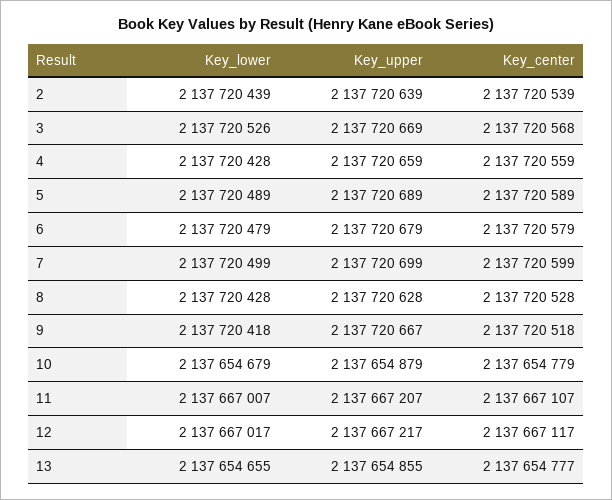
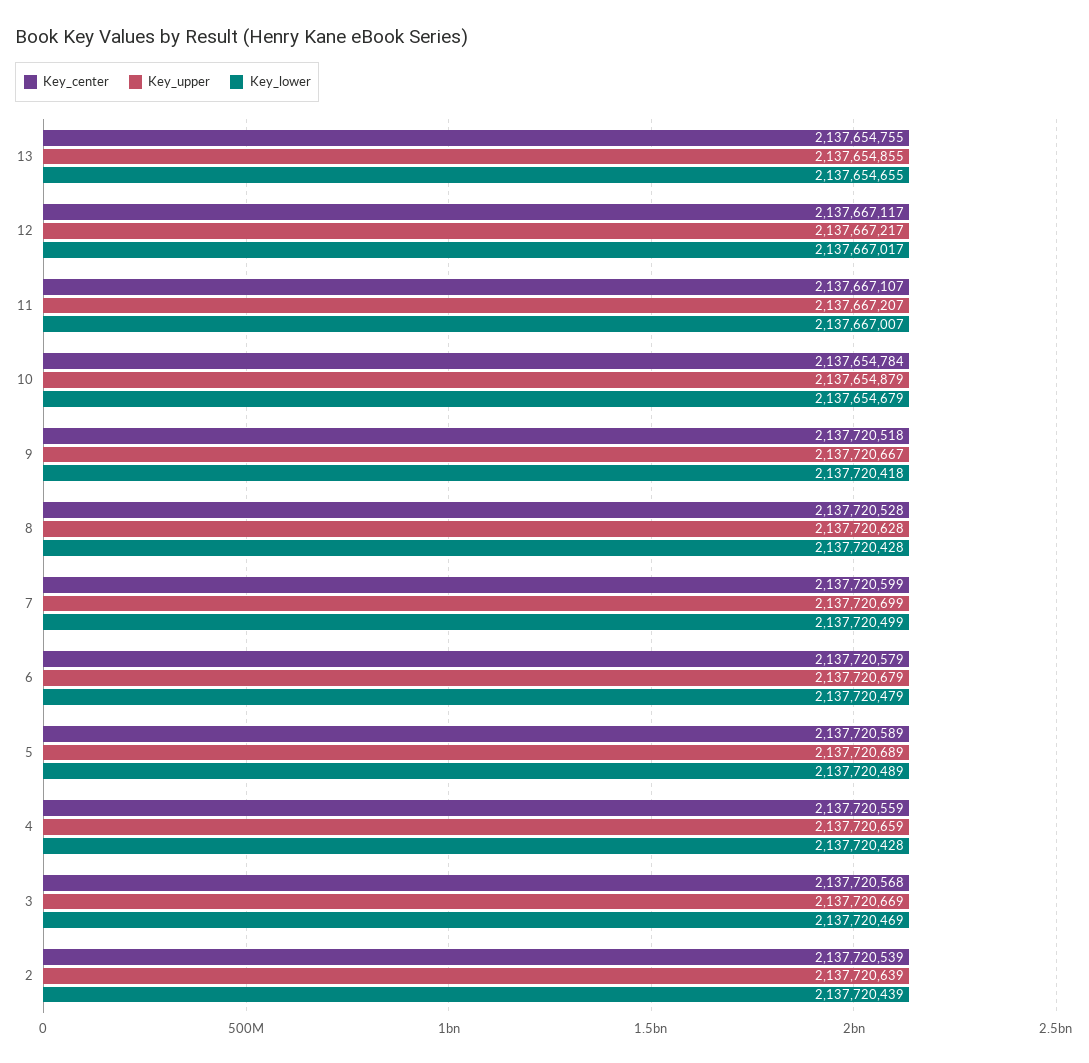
  {
    "Key_lower": {
      "2": 2137720439,
-     "3": 2137720526,
+     "3": 2137720469,
      "4": 2137720428,
      "5": 2137720489,
      "6": 2137720479,
      "7": 2137720499,
      "8": 2137720428,
      "9": 2137720418,
      "10": 2137654679,
      "11": 2137667007,
      "12": 2137667017,
      "13": 2137654655
    },
    "Key_upper": {
      "2": 2137720639,
      "3": 2137720669,
      "4": 2137720659,
      "5": 2137720689,
      "6": 2137720679,
      "7": 2137720699,
      "8": 2137720628,
      "9": 2137720667,
      "10": 2137654879,
      "11": 2137667207,
      "12": 2137667217,
      "13": 2137654855
    },
    "Key_center": {
      "2": 2137720539,
      "3": 2137720568,
      "4": 2137720559,
      "5": 2137720589,
      "6": 2137720579,
      "7": 2137720599,
      "8": 2137720528,
      "9": 2137720518,
-     "10": 2137654779,
+     "10": 2137654784,
      "11": 2137667107,
      "12": 2137667117,
-     "13": 2137654777
+     "13": 2137654755
    }
  }

